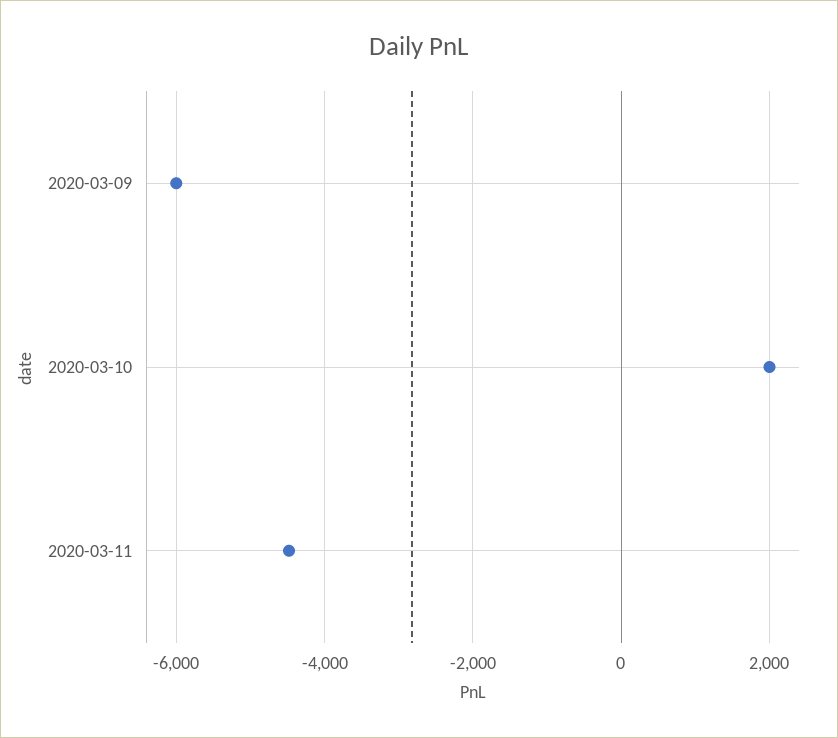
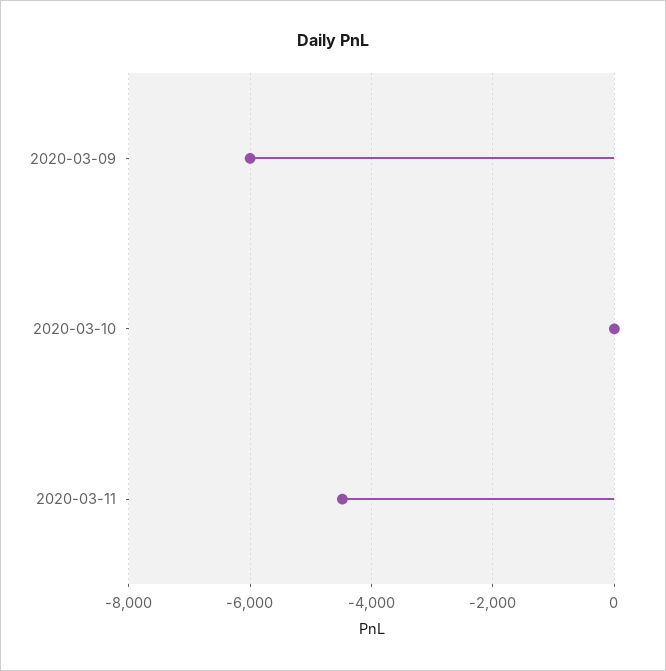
  {
    "2020-03-09": -6000,
-   "2020-03-10": 2000,
+   "2020-03-10": 0,
    "2020-03-11": -4400
  }

